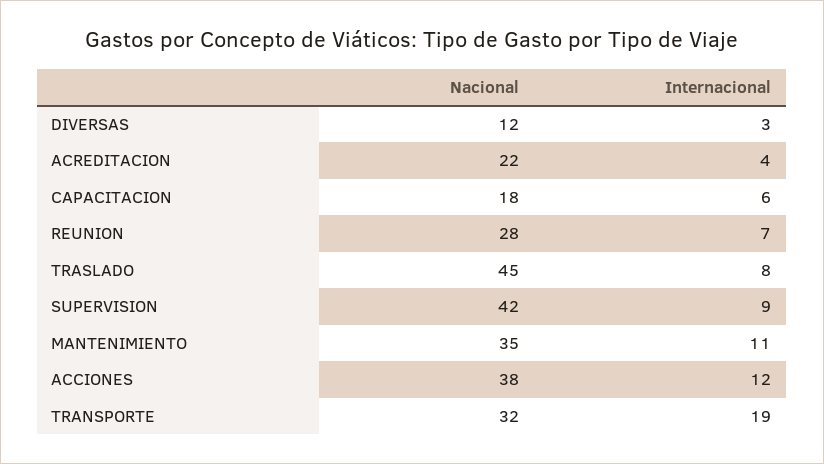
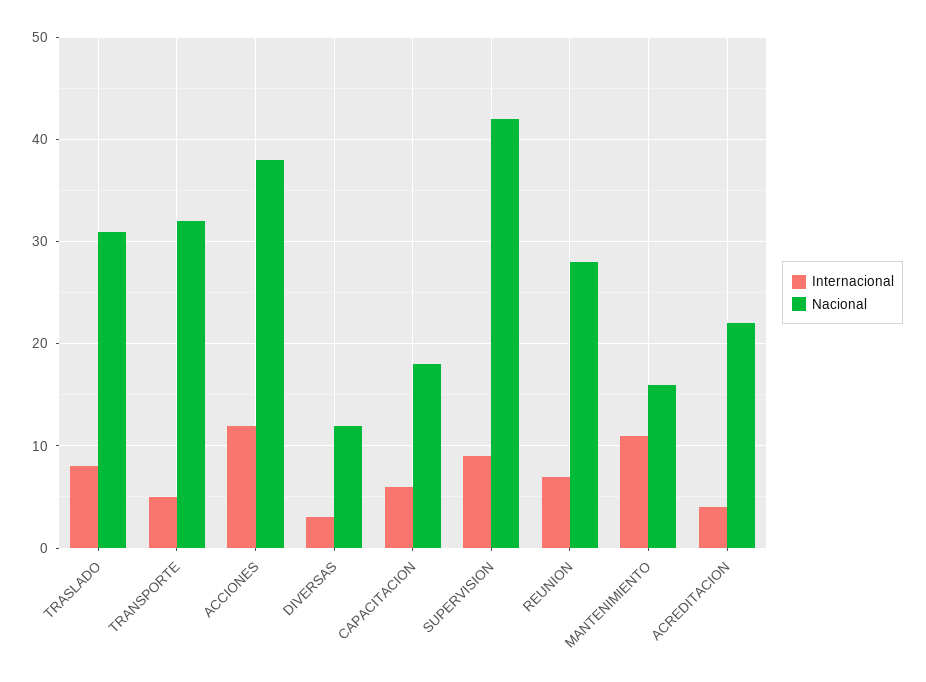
  {
    "Nacional": {
      "DIVERSAS": 12,
      "ACREDITACION": 22,
      "CAPACITACION": 18,
      "REUNION": 28,
-     "TRASLADO": 45,
+     "TRASLADO": 31,
      "SUPERVISION": 42,
-     "MANTENIMIENTO": 35,
+     "MANTENIMIENTO": 16,
      "ACCIONES": 38,
      "TRANSPORTE": 32
    },
    "Internacional": {
      "DIVERSAS": 3,
      "ACREDITACION": 4,
      "CAPACITACION": 6,
      "REUNION": 7,
      "TRASLADO": 8,
      "SUPERVISION": 9,
      "MANTENIMIENTO": 11,
      "ACCIONES": 12,
-     "TRANSPORTE": 19
+     "TRANSPORTE": 5
    }
  }

